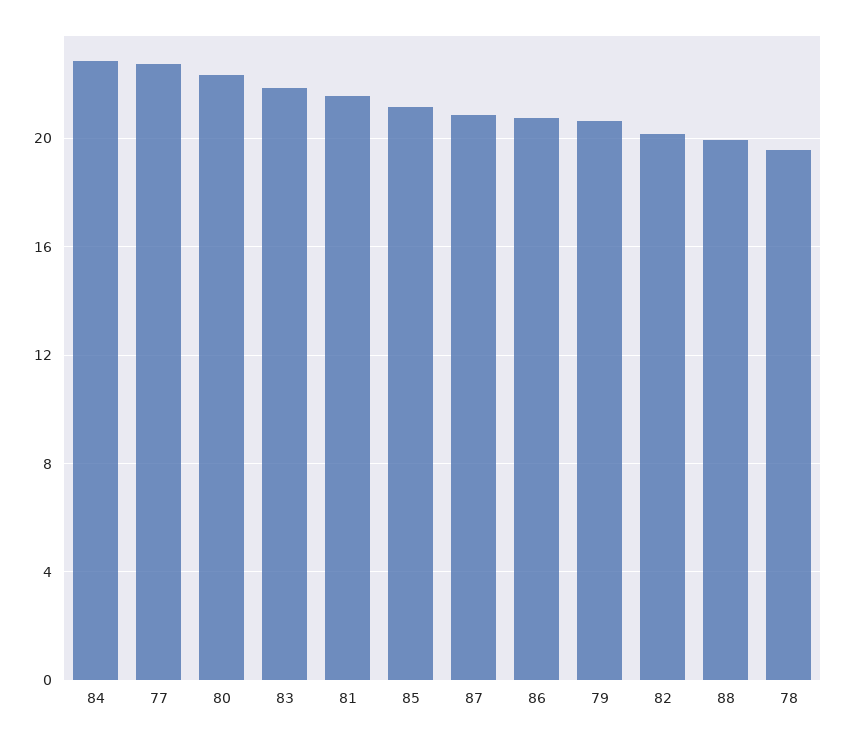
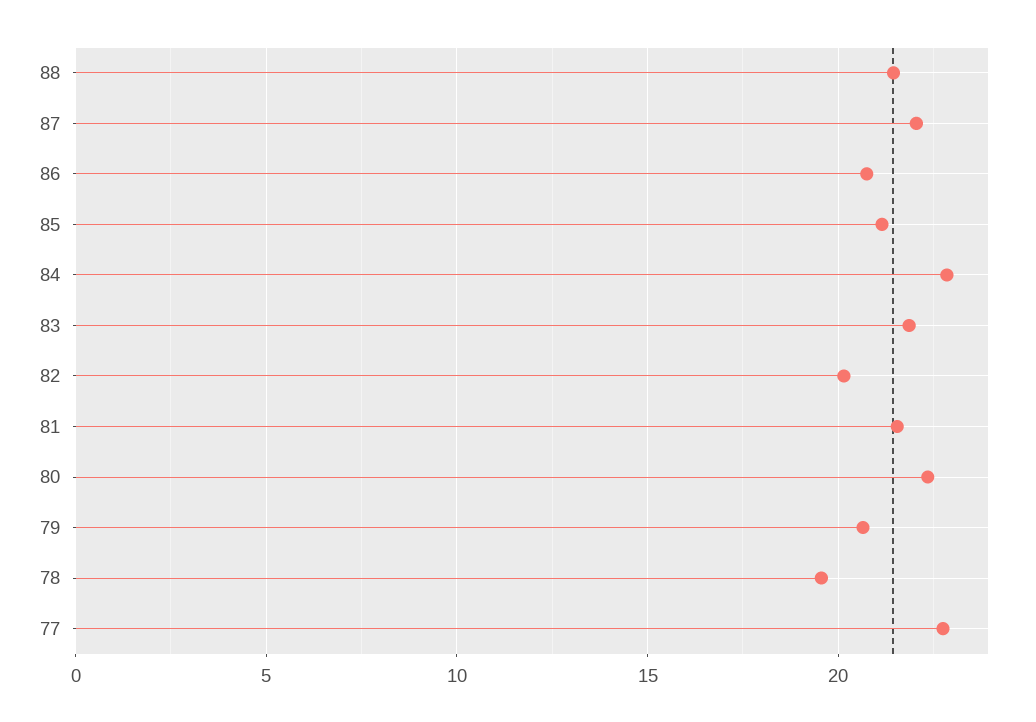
  {
    "84": 23,
    "77": 23,
    "80": 22.5,
    "83": 22,
    "81": 21.5,
    "85": 21,
-   "87": 21,
+   "87": 22,
    "86": 21,
    "79": 20.5,
    "82": 20,
-   "88": 20,
+   "88": 21.5,
    "78": 19.5
  }

